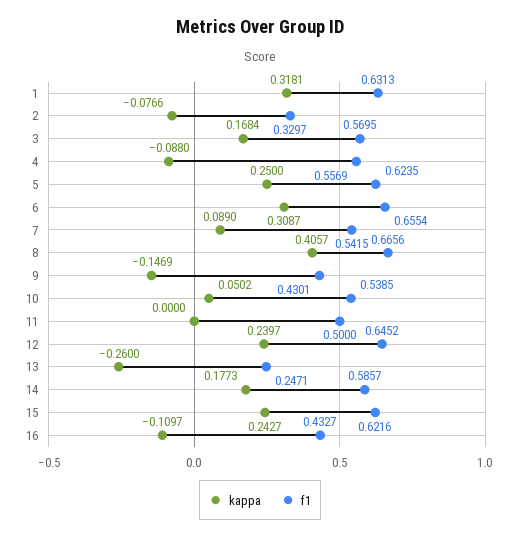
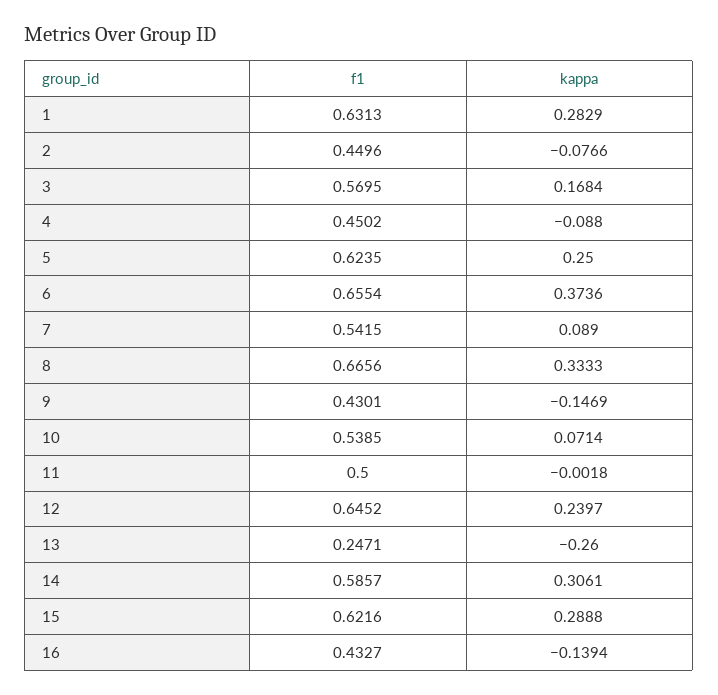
  {
    "kappa": {
-     "1": 0.3181,
+     "1": 0.2829,
      "2": -0.0766,
      "3": 0.1684,
      "4": -0.088,
      "5": 0.25,
-     "6": 0.3087,
+     "6": 0.3736,
      "7": 0.089,
-     "8": 0.4057,
+     "8": 0.3333,
      "9": -0.1469,
-     "10": 0.0502,
+     "10": 0.0714,
-     "11": 0,
+     "11": -0.0018,
      "12": 0.2397,
      "13": -0.26,
-     "14": 0.1773,
+     "14": 0.3061,
-     "15": 0.2427,
+     "15": 0.2888,
-     "16": -0.1097
+     "16": -0.1394
    },
    "f1": {
      "1": 0.6313,
-     "2": 0.3297,
+     "2": 0.4496,
      "3": 0.5695,
-     "4": 0.5569,
+     "4": 0.4502,
      "5": 0.6235,
      "6": 0.6554,
      "7": 0.5415,
      "8": 0.6656,
      "9": 0.4301,
      "10": 0.5385,
      "11": 0.5,
      "12": 0.6452,
      "13": 0.2471,
      "14": 0.5857,
      "15": 0.6216,
      "16": 0.4327
    }
  }

